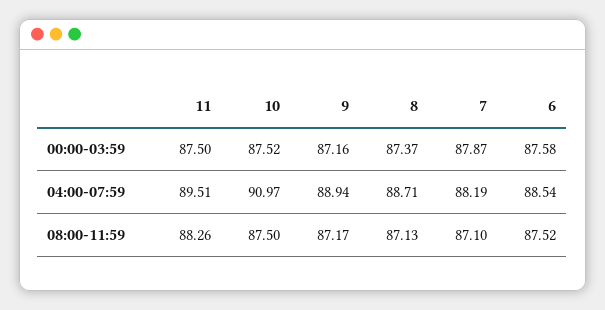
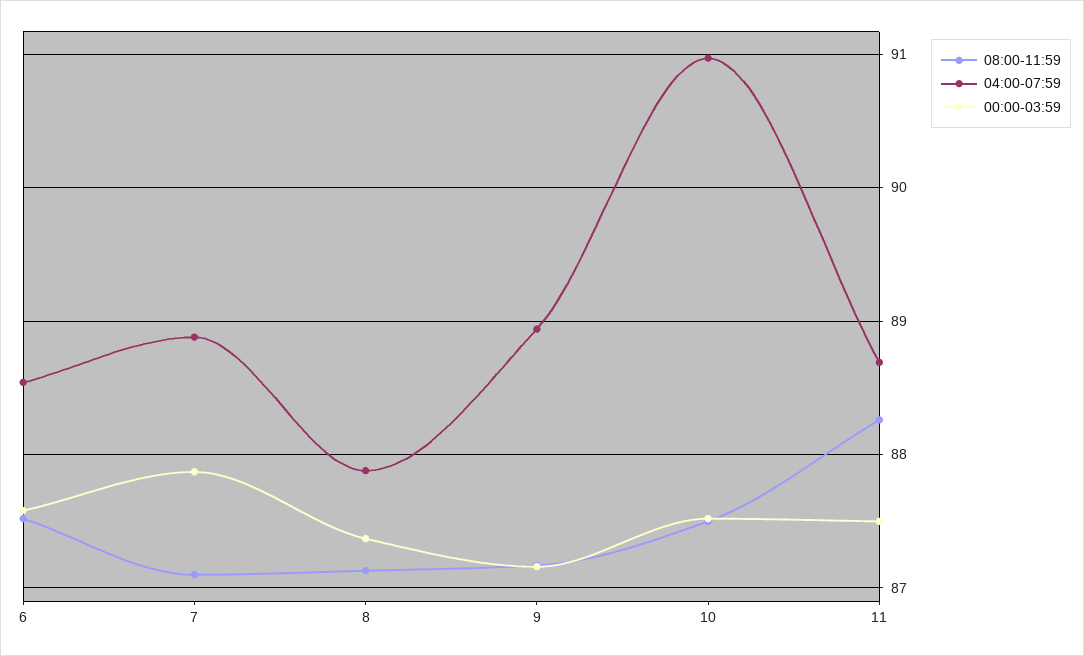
  {
    "00:00-03:59": {
      "11": 87.5,
      "10": 87.52,
      "9": 87.16,
      "8": 87.37,
      "7": 87.87,
      "6": 87.58
    },
    "04:00-07:59": {
-     "11": 89.51,
+     "11": 88.7,
      "10": 90.97,
      "9": 88.94,
-     "8": 88.71,
+     "8": 87.9,
-     "7": 88.19,
+     "7": 88.9,
      "6": 88.54
    },
    "08:00-11:59": {
      "11": 88.26,
      "10": 87.5,
      "9": 87.17,
      "8": 87.13,
      "7": 87.1,
      "6": 87.52
    }
  }

